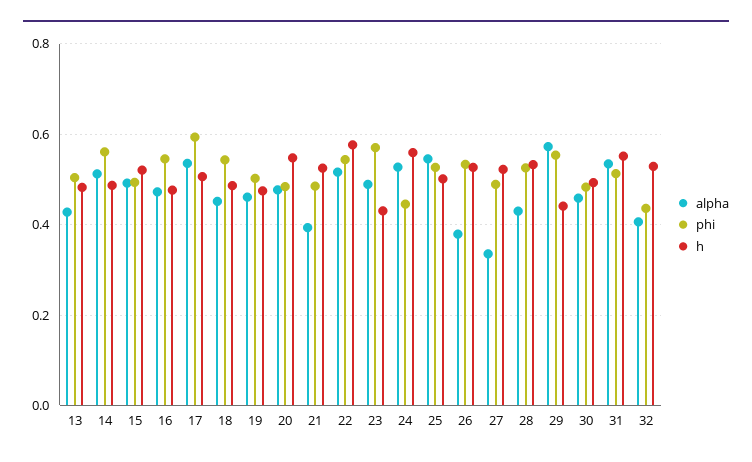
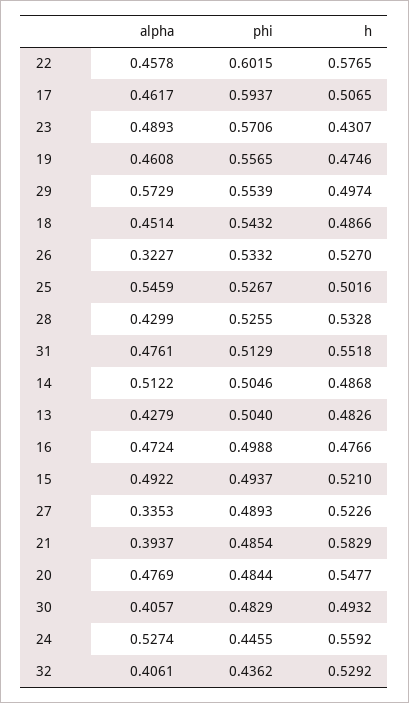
  {
    "alpha": {
      "13": 0.4279,
      "14": 0.5122,
      "15": 0.4922,
      "16": 0.4724,
-     "17": 0.54,
+     "17": 0.4617,
      "18": 0.4514,
      "19": 0.4608,
      "20": 0.4769,
      "21": 0.3937,
-     "22": 0.52,
+     "22": 0.4578,
      "23": 0.4893,
      "24": 0.5274,
      "25": 0.5459,
-     "26": 0.38,
+     "26": 0.3227,
      "27": 0.3353,
      "28": 0.4299,
      "29": 0.5729,
-     "30": 0.46,
+     "30": 0.4057,
-     "31": 0.54,
+     "31": 0.4761,
      "32": 0.4061
    },
    "phi": {
      "13": 0.504,
-     "14": 0.56,
+     "14": 0.5046,
      "15": 0.4937,
-     "16": 0.54,
+     "16": 0.4988,
      "17": 0.5937,
      "18": 0.5432,
-     "19": 0.5,
+     "19": 0.5565,
      "20": 0.4844,
      "21": 0.4854,
-     "22": 0.54,
+     "22": 0.6015,
      "23": 0.5706,
      "24": 0.4455,
      "25": 0.5267,
      "26": 0.5332,
      "27": 0.4893,
      "28": 0.5255,
      "29": 0.5539,
      "30": 0.4829,
      "31": 0.5129,
      "32": 0.4362
    },
    "h": {
      "13": 0.4826,
      "14": 0.4868,
      "15": 0.521,
      "16": 0.4766,
      "17": 0.5065,
      "18": 0.4866,
      "19": 0.4746,
      "20": 0.5477,
-     "21": 0.52,
+     "21": 0.5829,
      "22": 0.5765,
      "23": 0.4307,
      "24": 0.5592,
      "25": 0.5016,
      "26": 0.527,
      "27": 0.5226,
      "28": 0.5328,
-     "29": 0.44,
+     "29": 0.4974,
      "30": 0.4932,
      "31": 0.5518,
      "32": 0.5292
    }
  }

